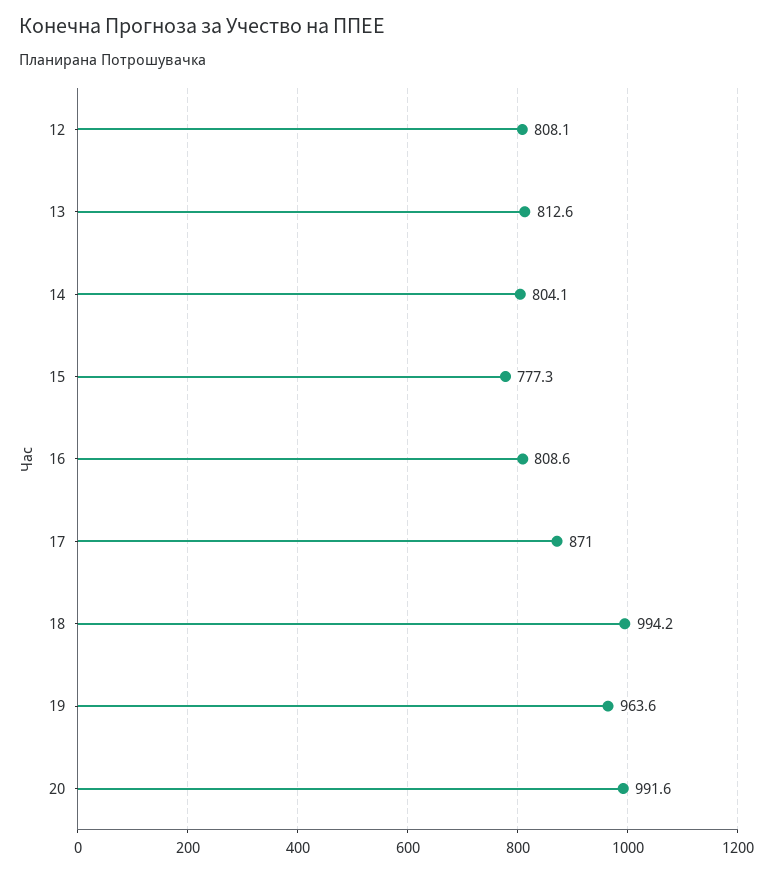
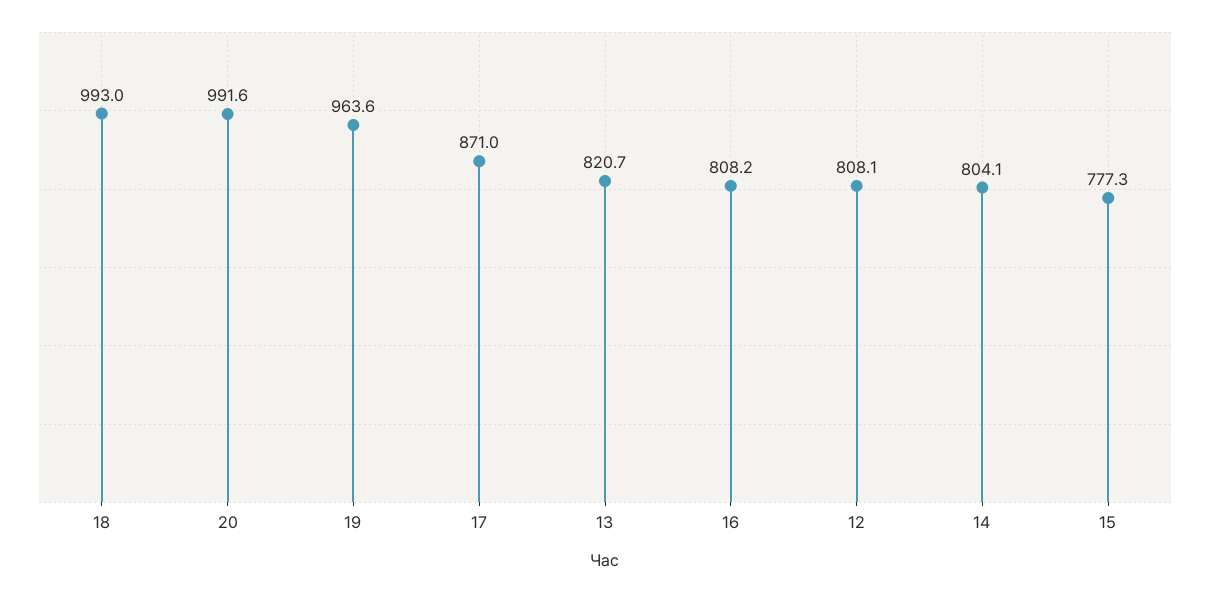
  {
    "12": 808.1,
-   "13": 812.6,
+   "13": 820.7,
    "14": 804.1,
    "15": 777.3,
-   "16": 808.6,
+   "16": 808.2,
    "17": 871,
-   "18": 994.2,
+   "18": 993,
    "19": 963.6,
    "20": 991.6
  }

